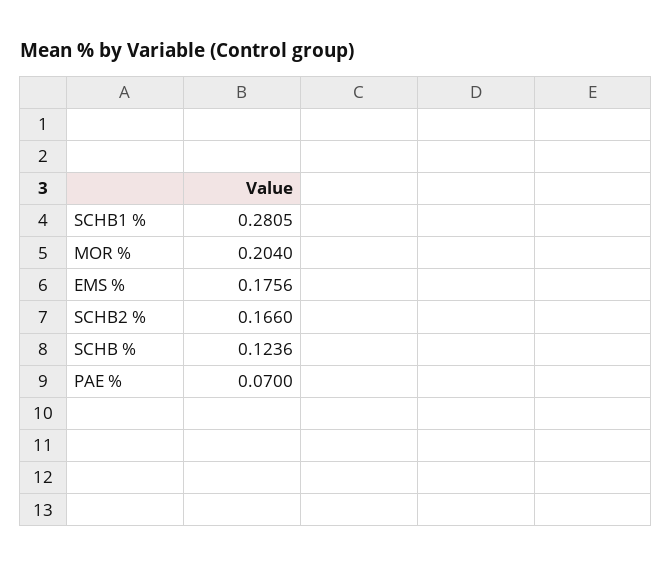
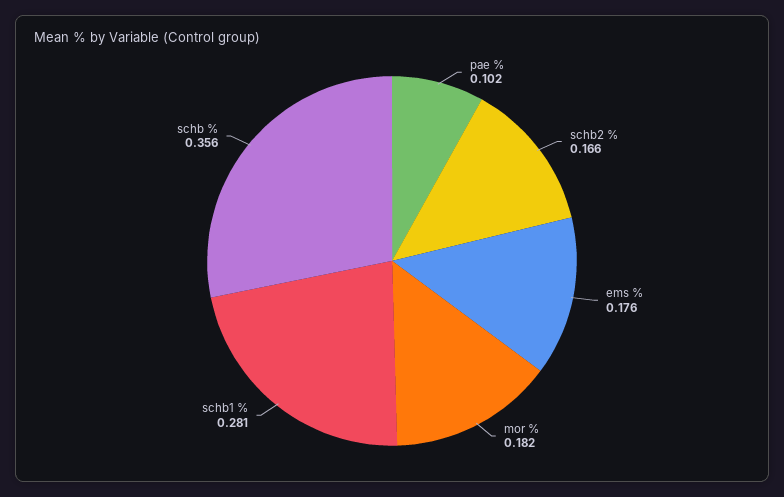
  {
    "SCHB1 %": 0.2805,
-   "MOR %": 0.204,
+   "MOR %": 0.182,
    "EMS %": 0.1756,
    "SCHB2 %": 0.166,
-   "SCHB %": 0.1236,
+   "SCHB %": 0.356,
-   "PAE %": 0.07
+   "PAE %": 0.102
  }

